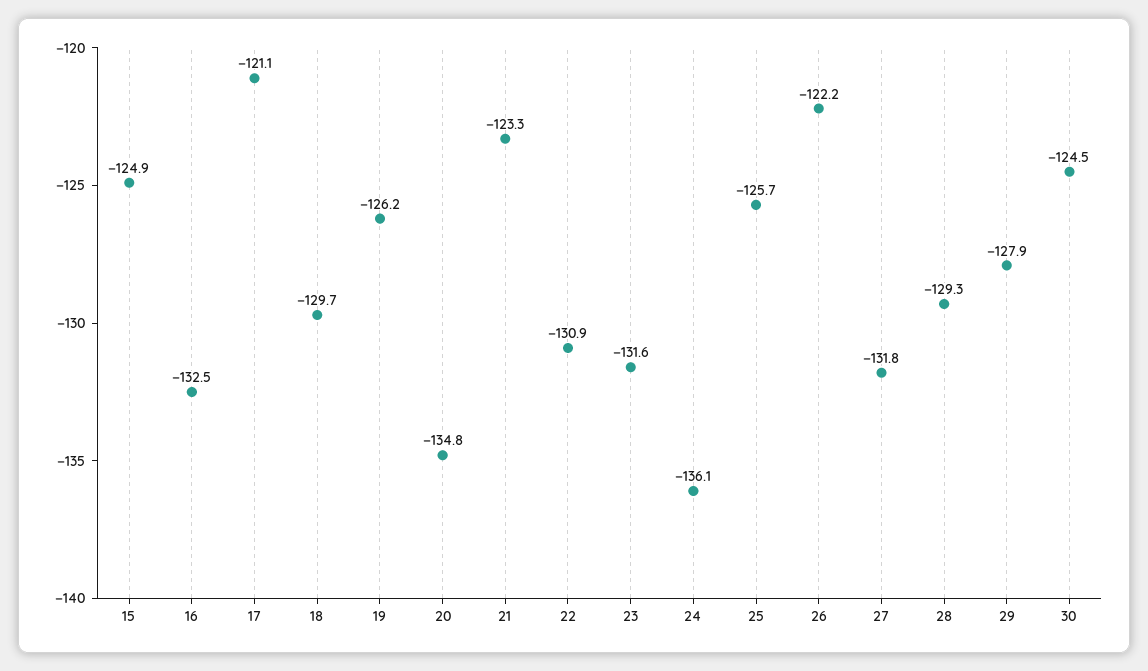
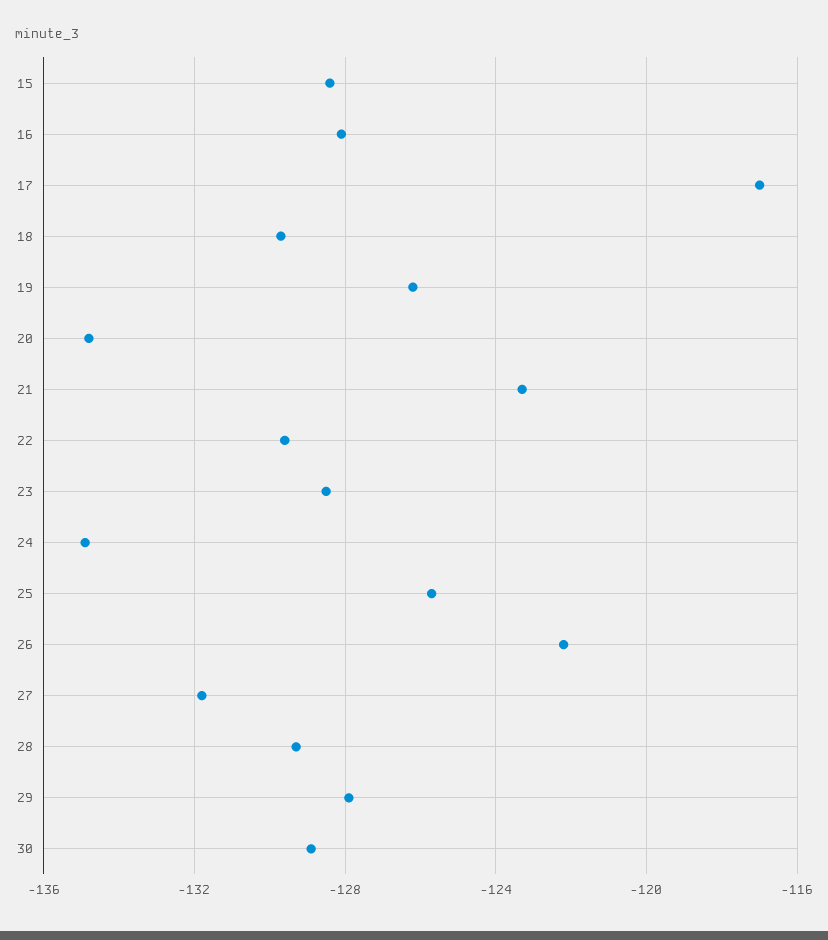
  {
-   "15": -124.9,
+   "15": -128.5,
-   "16": -132.5,
+   "16": -128,
-   "17": -121.1,
+   "17": -117,
    "18": -129.7,
    "19": -126.2,
    "20": -134.8,
    "21": -123.3,
-   "22": -130.9,
+   "22": -129.5,
-   "23": -131.6,
+   "23": -128.5,
-   "24": -136.1,
+   "24": -135,
    "25": -125.7,
    "26": -122.2,
    "27": -131.8,
    "28": -129.3,
    "29": -127.9,
-   "30": -124.5
+   "30": -129
  }

